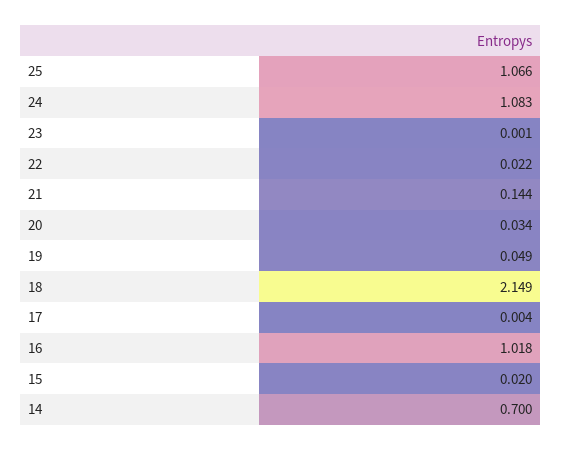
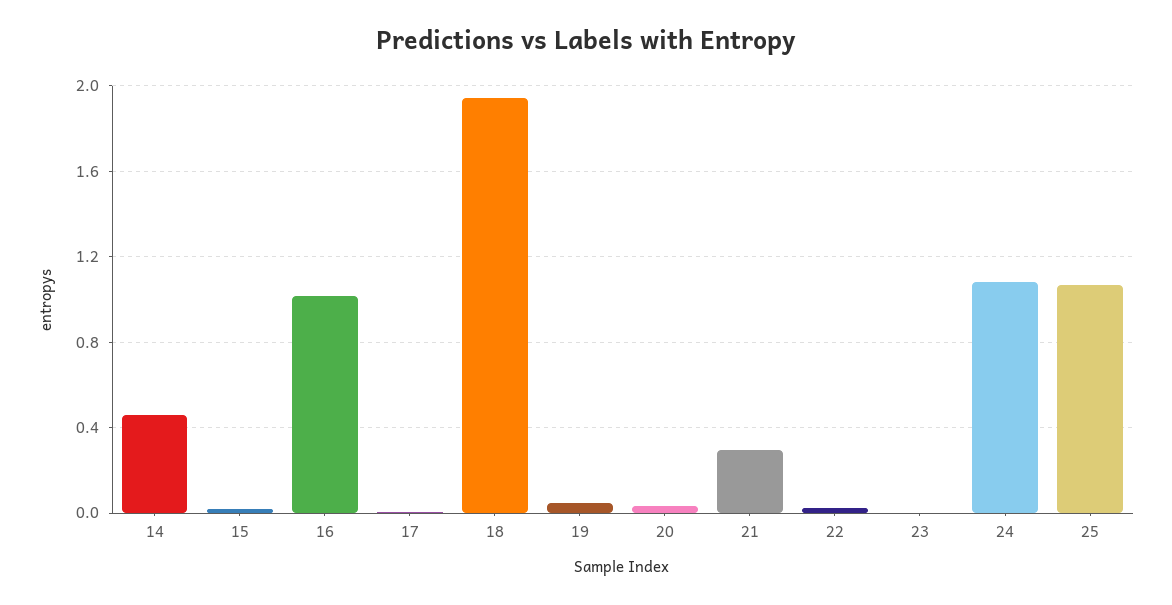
  {
    "25": 1.066,
    "24": 1.083,
    "23": 0.001,
    "22": 0.022,
-   "21": 0.144,
+   "21": 0.3,
    "20": 0.034,
    "19": 0.049,
-   "18": 2.149,
+   "18": 1.95,
    "17": 0.004,
    "16": 1.018,
    "15": 0.02,
-   "14": 0.7
+   "14": 0.45
  }

